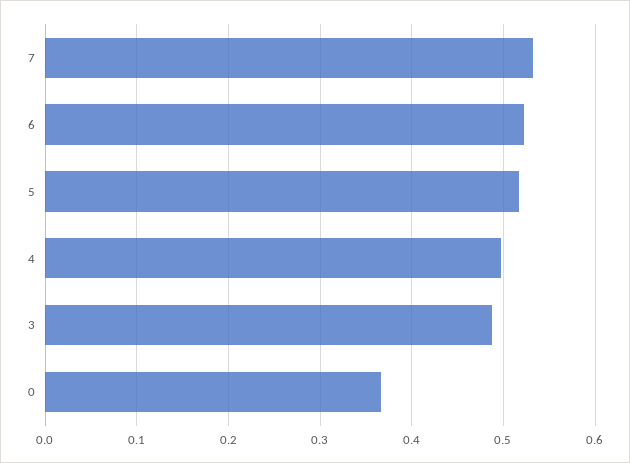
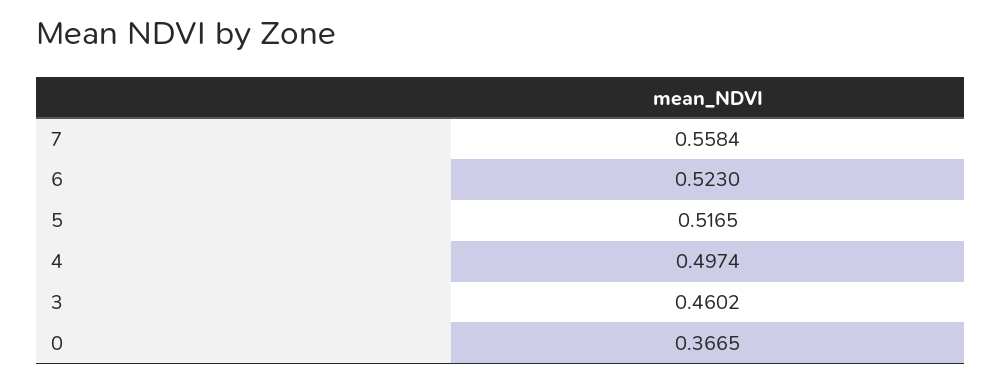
  {
-   "7": 0.53,
+   "7": 0.5584,
    "6": 0.523,
    "5": 0.5165,
    "4": 0.4974,
-   "3": 0.49,
+   "3": 0.4602,
    "0": 0.3665
  }

